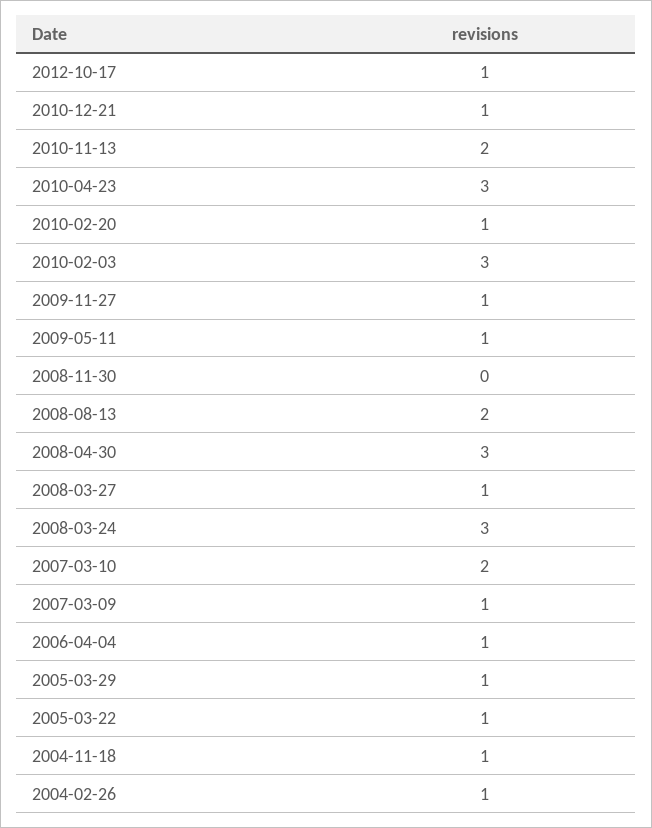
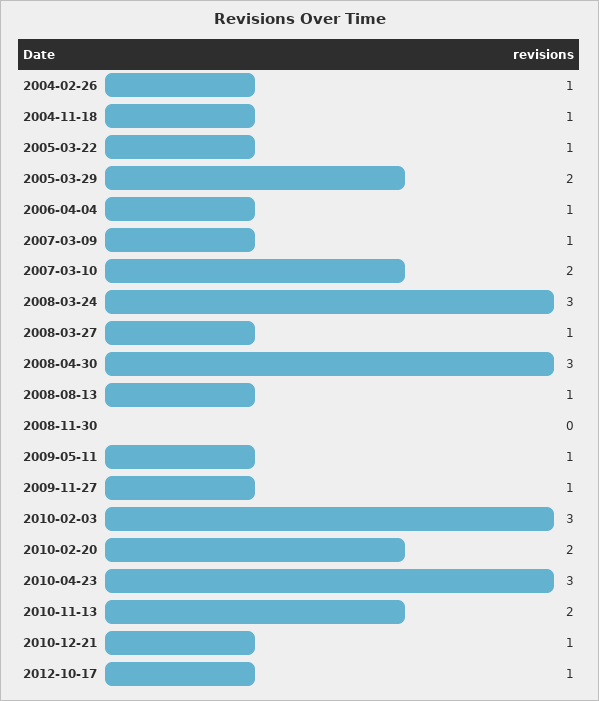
  {
    "2012-10-17": 1,
    "2010-12-21": 1,
    "2010-11-13": 2,
    "2010-04-23": 3,
-   "2010-02-20": 1,
+   "2010-02-20": 2,
    "2010-02-03": 3,
    "2009-11-27": 1,
    "2009-05-11": 1,
    "2008-11-30": 0,
-   "2008-08-13": 2,
+   "2008-08-13": 1,
    "2008-04-30": 3,
    "2008-03-27": 1,
    "2008-03-24": 3,
    "2007-03-10": 2,
    "2007-03-09": 1,
    "2006-04-04": 1,
-   "2005-03-29": 1,
+   "2005-03-29": 2,
    "2005-03-22": 1,
    "2004-11-18": 1,
    "2004-02-26": 1
  }

